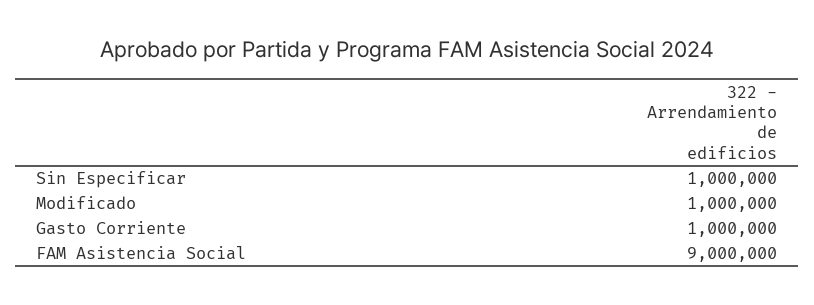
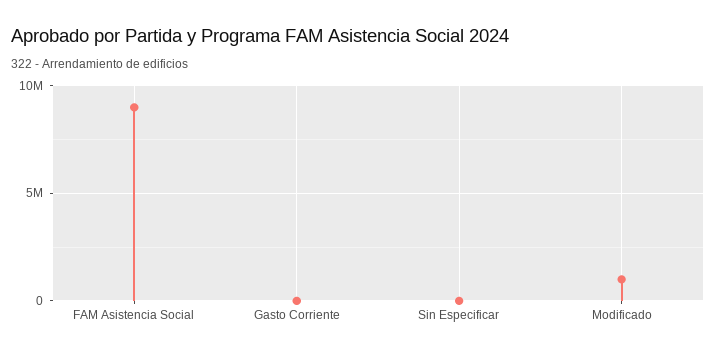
  {
-   "Sin Especificar": 1000000,
+   "Sin Especificar": 0,
    "Modificado": 1000000,
-   "Gasto Corriente": 1000000,
+   "Gasto Corriente": 0,
    "FAM Asistencia Social": 9000000
  }

